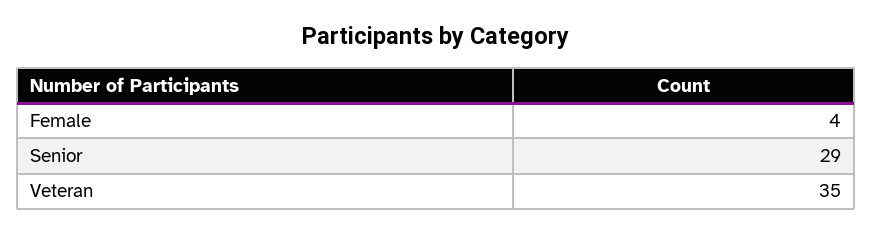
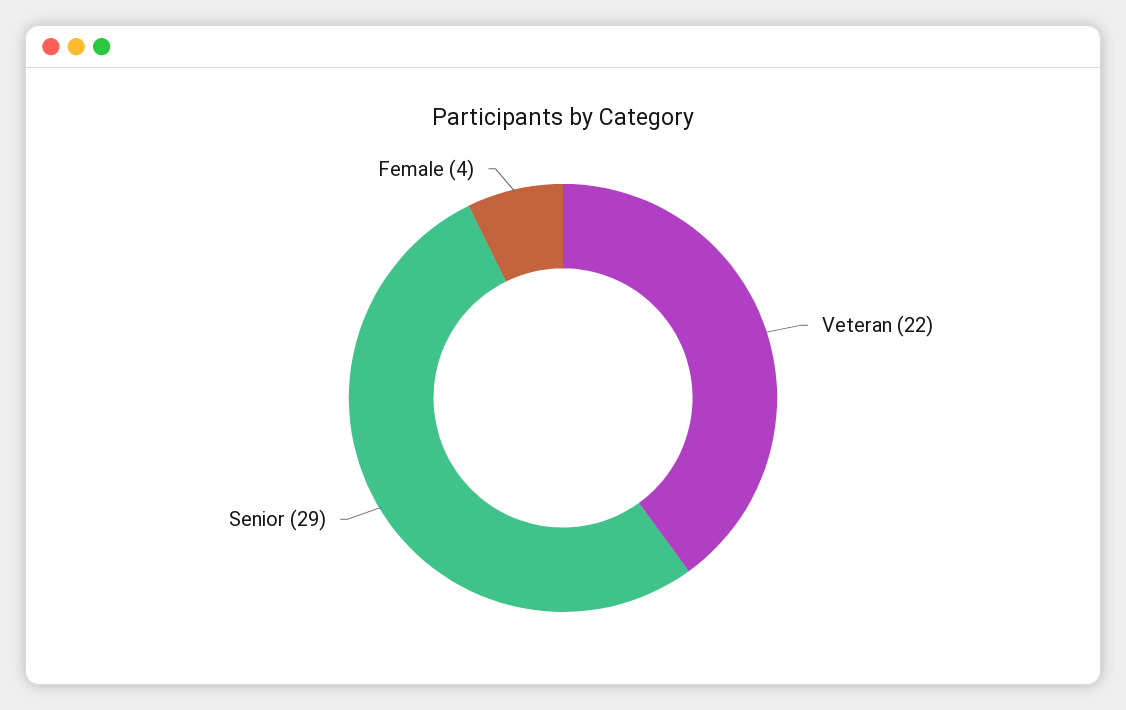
  {
    "Female": 4,
    "Senior": 29,
-   "Veteran": 35
+   "Veteran": 22
  }

